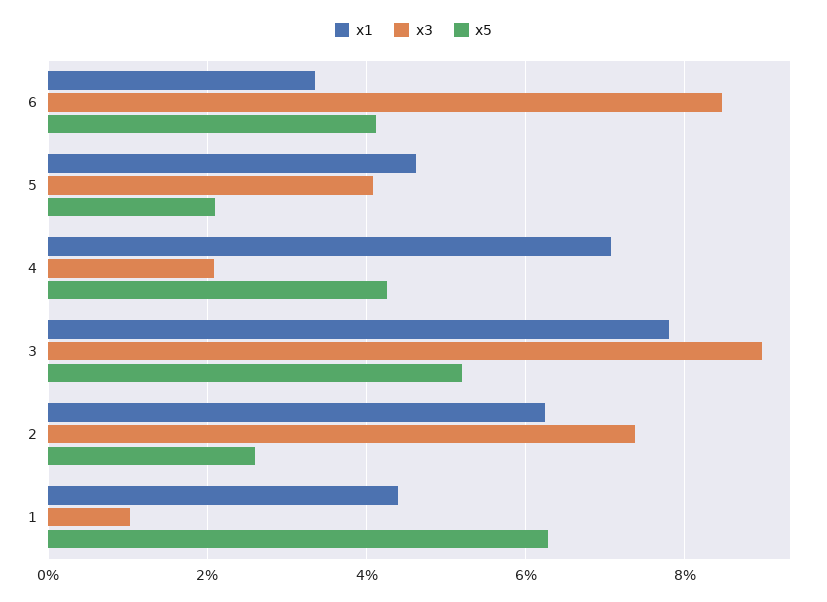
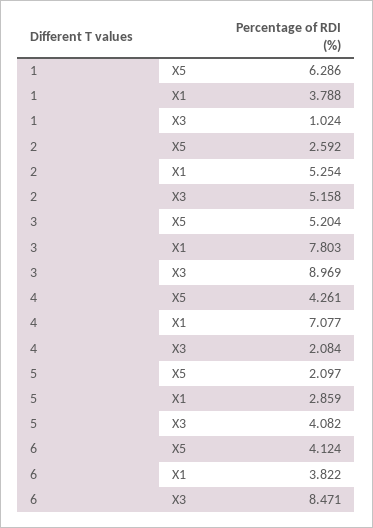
  {
    "x1": {
-     "6": 3.4,
+     "6": 3.822,
-     "5": 4.6,
+     "5": 2.859,
      "4": 7.077,
      "3": 7.803,
-     "2": 6.2,
+     "2": 5.254,
-     "1": 4.4
+     "1": 3.788
    },
    "x3": {
      "6": 8.471,
      "5": 4.082,
      "4": 2.084,
      "3": 8.969,
-     "2": 7.4,
+     "2": 5.158,
      "1": 1.024
    },
    "x5": {
      "6": 4.124,
      "5": 2.097,
      "4": 4.261,
      "3": 5.204,
      "2": 2.592,
      "1": 6.286
    }
  }

